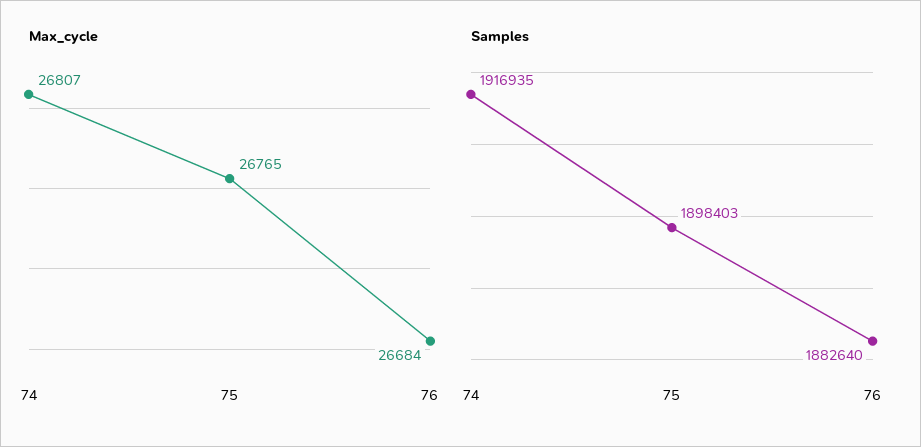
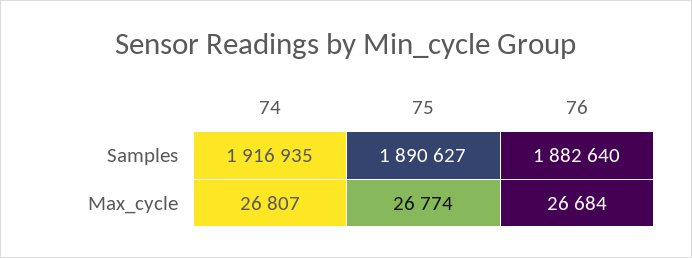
  {
    "Max_cycle": {
      "74": 26807,
-     "75": 26765,
+     "75": 26774,
      "76": 26684
    },
    "Samples": {
      "74": 1916935,
-     "75": 1898403,
+     "75": 1890627,
      "76": 1882640
    }
  }

